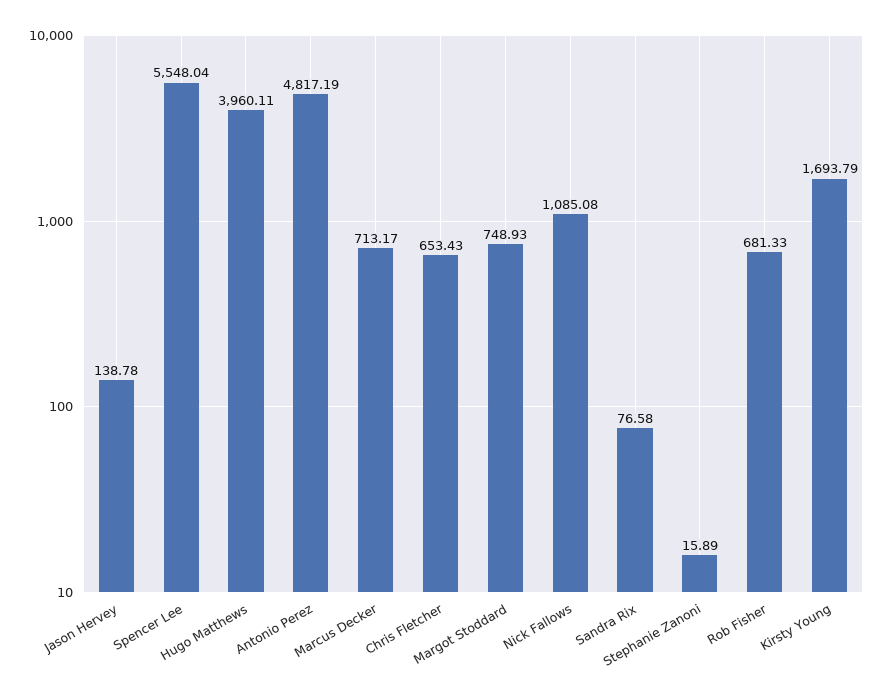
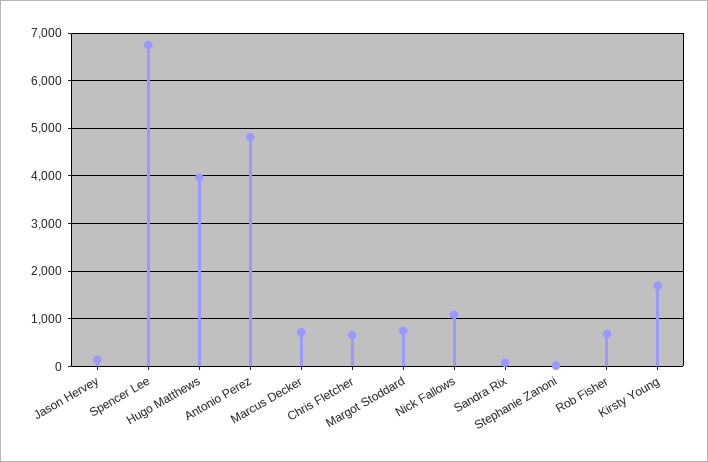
  {
    "Jason Hervey": 138.78,
-   "Spencer Lee": 5548.04,
+   "Spencer Lee": 6800,
    "Hugo Matthews": 3960.11,
    "Antonio Perez": 4817.19,
    "Marcus Decker": 713.17,
    "Chris Fletcher": 653.43,
    "Margot Stoddard": 748.93,
    "Nick Fallows": 1085.08,
    "Sandra Rix": 76.58,
    "Stephanie Zanoni": 15.89,
    "Rob Fisher": 681.33,
    "Kirsty Young": 1693.79
  }

